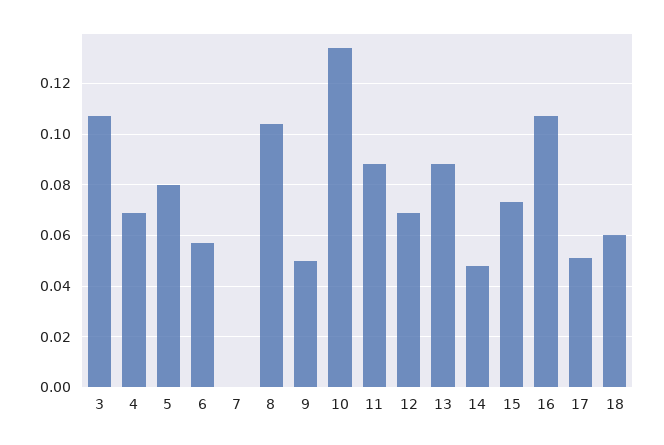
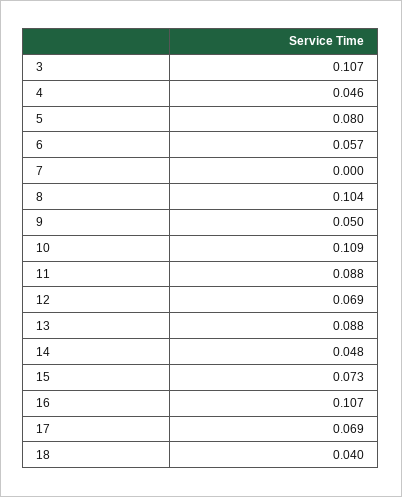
  {
    "3": 0.107,
-   "4": 0.07,
+   "4": 0.046,
    "5": 0.08,
    "6": 0.057,
    "7": 0,
    "8": 0.104,
    "9": 0.05,
-   "10": 0.135,
+   "10": 0.109,
    "11": 0.088,
    "12": 0.069,
    "13": 0.088,
    "14": 0.048,
    "15": 0.073,
    "16": 0.107,
-   "17": 0.05,
+   "17": 0.069,
-   "18": 0.06
+   "18": 0.04
  }

